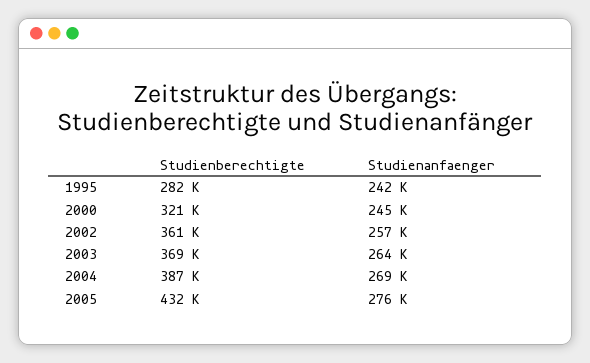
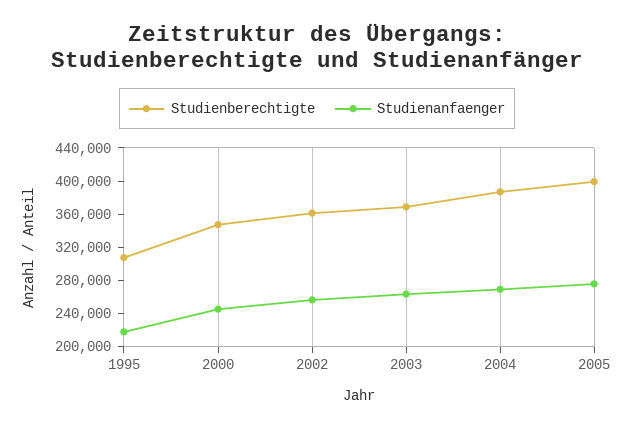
  {
    "Studienberechtigte": {
-     "1995": 282000,
+     "1995": 310000,
-     "2000": 321000,
+     "2000": 350000,
      "2002": 361000,
      "2003": 369000,
      "2004": 387000,
-     "2005": 432000
+     "2005": 400000
    },
    "Studienanfaenger": {
-     "1995": 242000,
+     "1995": 220000,
      "2000": 245000,
      "2002": 257000,
      "2003": 264000,
      "2004": 269000,
      "2005": 276000
    }
  }

